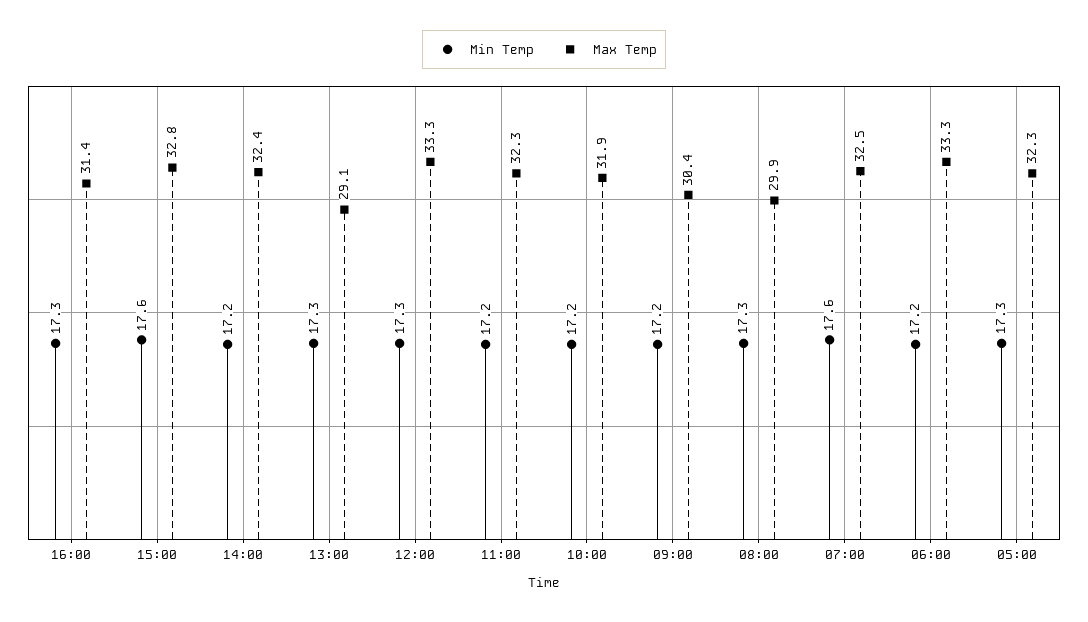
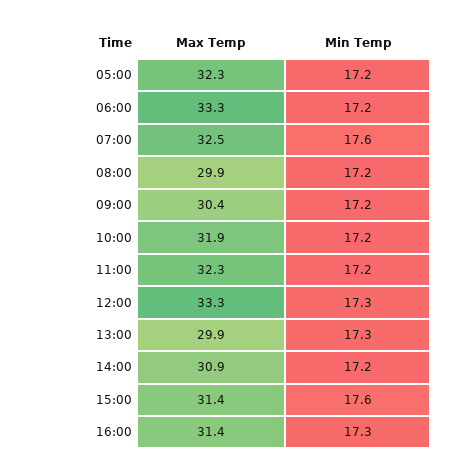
  {
    "Min Temp": {
      "16:00": 17.3,
      "15:00": 17.6,
      "14:00": 17.2,
      "13:00": 17.3,
      "12:00": 17.3,
      "11:00": 17.2,
      "10:00": 17.2,
      "09:00": 17.2,
-     "08:00": 17.3,
+     "08:00": 17.2,
      "07:00": 17.6,
      "06:00": 17.2,
-     "05:00": 17.3
+     "05:00": 17.2
    },
    "Max Temp": {
      "16:00": 31.4,
-     "15:00": 32.8,
+     "15:00": 31.4,
-     "14:00": 32.4,
+     "14:00": 30.9,
-     "13:00": 29.1,
+     "13:00": 29.9,
      "12:00": 33.3,
      "11:00": 32.3,
      "10:00": 31.9,
      "09:00": 30.4,
      "08:00": 29.9,
      "07:00": 32.5,
      "06:00": 33.3,
      "05:00": 32.3
    }
  }

